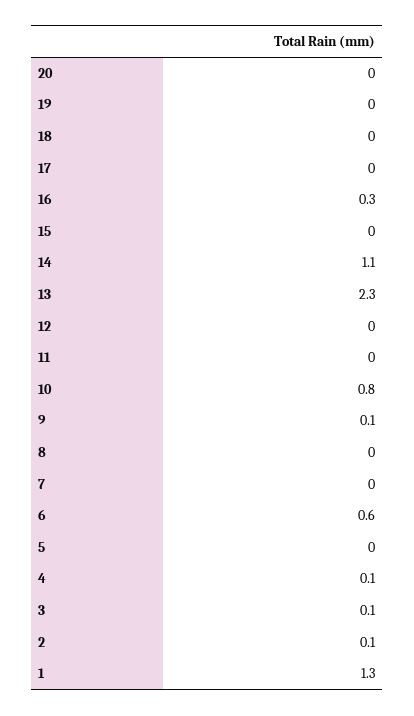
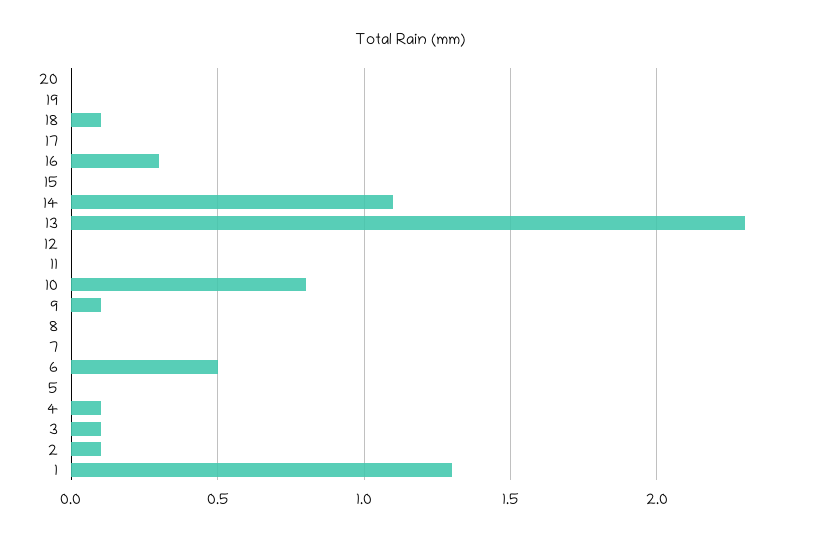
  {
    "20": 0,
    "19": 0,
-   "18": 0,
+   "18": 0.1,
    "17": 0,
    "16": 0.3,
    "15": 0,
    "14": 1.1,
    "13": 2.3,
    "12": 0,
    "11": 0,
    "10": 0.8,
    "9": 0.1,
    "8": 0,
    "7": 0,
-   "6": 0.6,
+   "6": 0.5,
    "5": 0,
    "4": 0.1,
    "3": 0.1,
    "2": 0.1,
    "1": 1.3
  }

